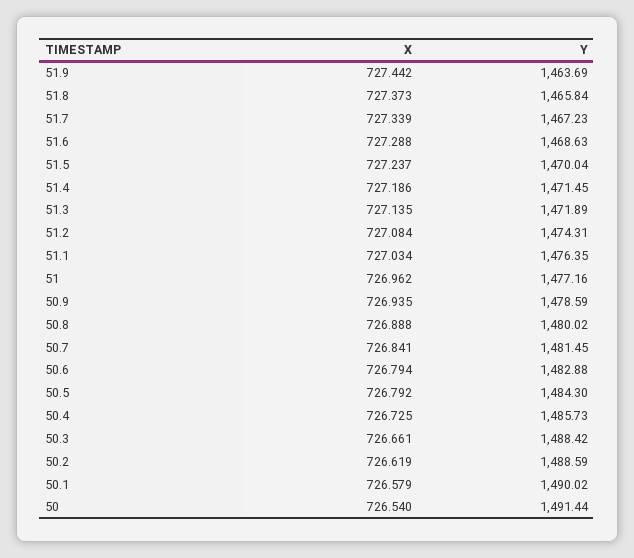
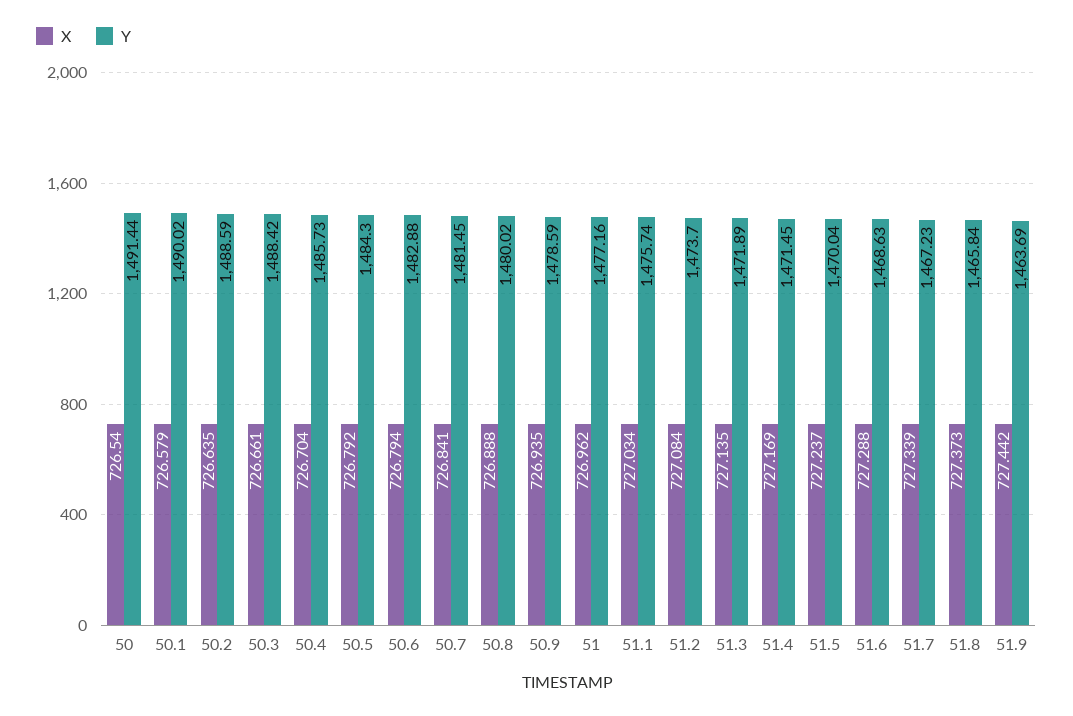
  {
    "X": {
      "51.9": 727.442,
      "51.8": 727.373,
      "51.7": 727.339,
      "51.6": 727.288,
      "51.5": 727.237,
-     "51.4": 727.186,
+     "51.4": 727.169,
      "51.3": 727.135,
      "51.2": 727.084,
      "51.1": 727.034,
      "51": 726.962,
      "50.9": 726.935,
      "50.8": 726.888,
      "50.7": 726.841,
      "50.6": 726.794,
      "50.5": 726.792,
-     "50.4": 726.725,
+     "50.4": 726.704,
      "50.3": 726.661,
-     "50.2": 726.619,
+     "50.2": 726.635,
      "50.1": 726.579,
      "50": 726.54
    },
    "Y": {
      "51.9": 1463.69,
      "51.8": 1465.84,
      "51.7": 1467.23,
      "51.6": 1468.63,
      "51.5": 1470.04,
      "51.4": 1471.45,
      "51.3": 1471.89,
-     "51.2": 1474.31,
+     "51.2": 1473.7,
-     "51.1": 1476.35,
+     "51.1": 1475.74,
      "51": 1477.16,
      "50.9": 1478.59,
      "50.8": 1480.02,
      "50.7": 1481.45,
      "50.6": 1482.88,
      "50.5": 1484.3,
      "50.4": 1485.73,
      "50.3": 1488.42,
      "50.2": 1488.59,
      "50.1": 1490.02,
      "50": 1491.44
    }
  }

